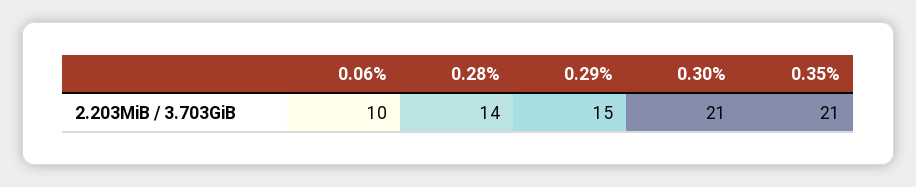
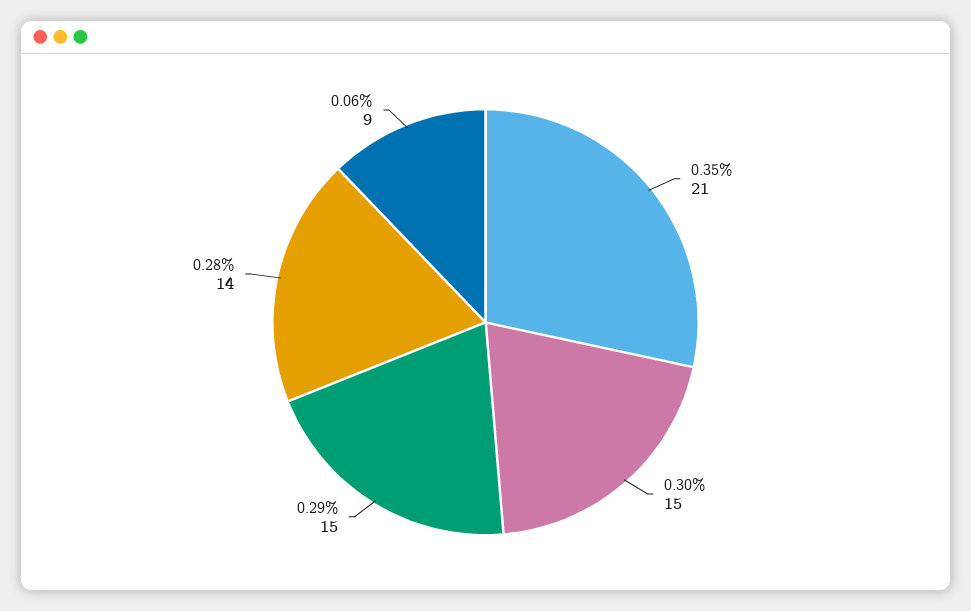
  {
-   "0.06%": 10,
+   "0.06%": 9,
    "0.28%": 14,
    "0.29%": 15,
-   "0.30%": 21,
+   "0.30%": 15,
    "0.35%": 21
  }

